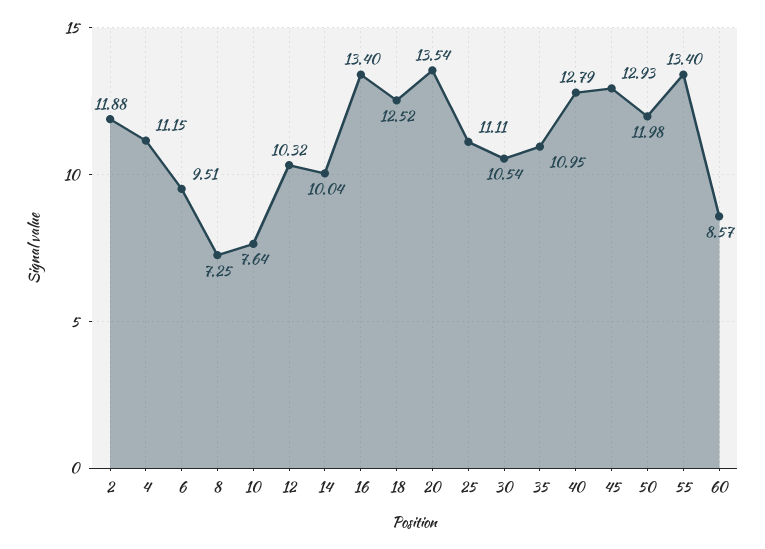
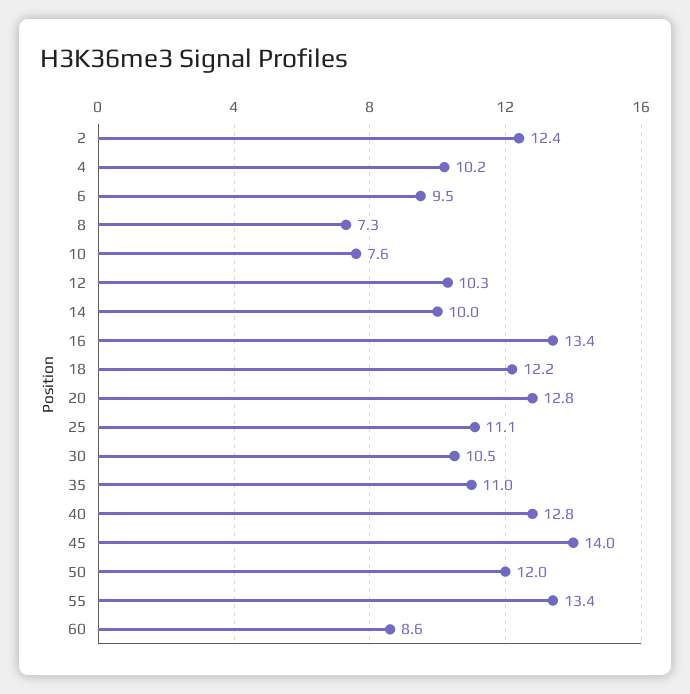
  {
-   "2": 11.88,
+   "2": 12.4,
-   "4": 11.15,
+   "4": 10.2,
    "6": 9.51,
    "8": 7.25,
    "10": 7.64,
    "12": 10.32,
    "14": 10.04,
    "16": 13.4,
-   "18": 12.52,
+   "18": 12.2,
-   "20": 13.54,
+   "20": 12.8,
    "25": 11.11,
    "30": 10.54,
    "35": 10.95,
    "40": 12.79,
-   "45": 12.93,
+   "45": 14,
    "50": 11.98,
    "55": 13.4,
    "60": 8.57
  }

